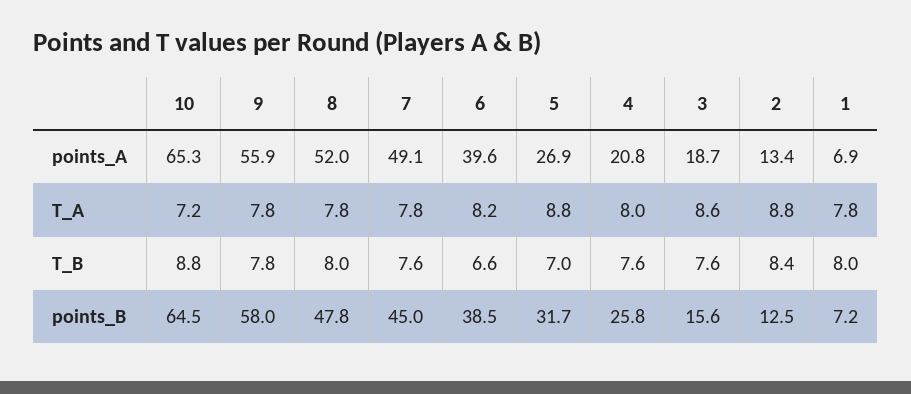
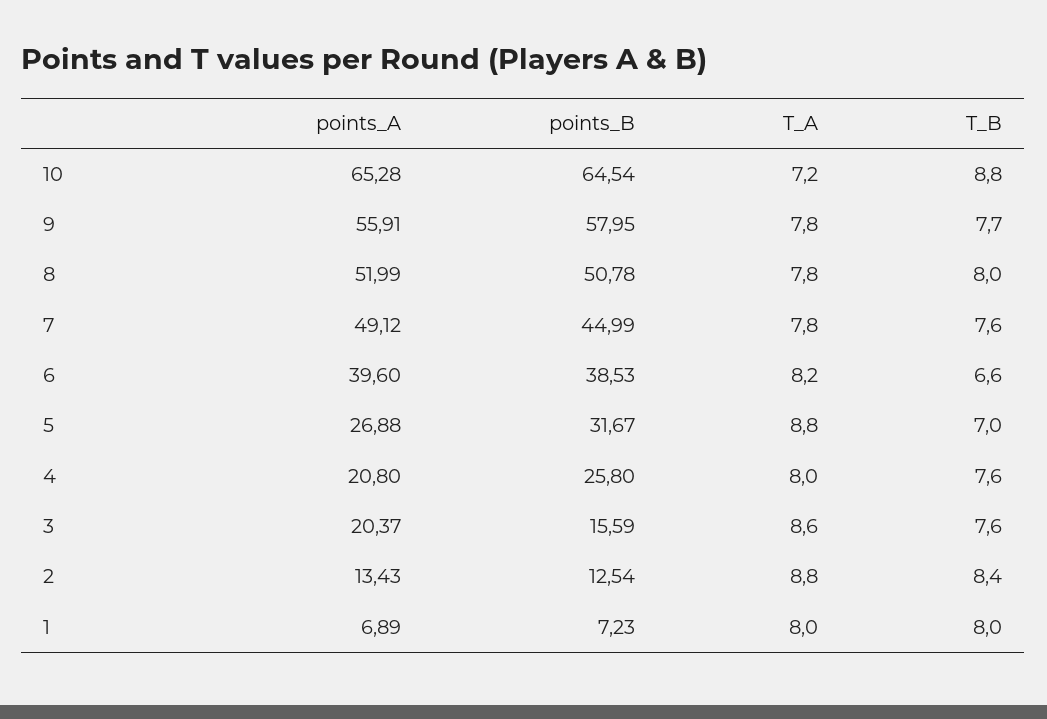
  {
    "10": {
      "points_A": 65.28,
      "T_A": 7.2,
      "T_B": 8.8,
      "points_B": 64.54
    },
    "9": {
      "points_A": 55.91,
      "T_A": 7.8,
-     "T_B": 7.8,
+     "T_B": 7.7,
      "points_B": 57.95
    },
    "8": {
      "points_A": 51.99,
      "T_A": 7.8,
      "T_B": 8,
-     "points_B": 47.8
+     "points_B": 50.78
    },
    "7": {
      "points_A": 49.12,
      "T_A": 7.8,
      "T_B": 7.6,
      "points_B": 44.99
    },
    "6": {
      "points_A": 39.6,
      "T_A": 8.2,
      "T_B": 6.6,
      "points_B": 38.53
    },
    "5": {
      "points_A": 26.88,
      "T_A": 8.8,
      "T_B": 7,
      "points_B": 31.67
    },
    "4": {
      "points_A": 20.8,
      "T_A": 8,
      "T_B": 7.6,
      "points_B": 25.8
    },
    "3": {
-     "points_A": 18.7,
+     "points_A": 20.37,
      "T_A": 8.6,
      "T_B": 7.6,
      "points_B": 15.59
    },
    "2": {
      "points_A": 13.43,
      "T_A": 8.8,
      "T_B": 8.4,
      "points_B": 12.54
    },
    "1": {
      "points_A": 6.89,
-     "T_A": 7.8,
+     "T_A": 8,
      "T_B": 8,
      "points_B": 7.23
    }
  }

